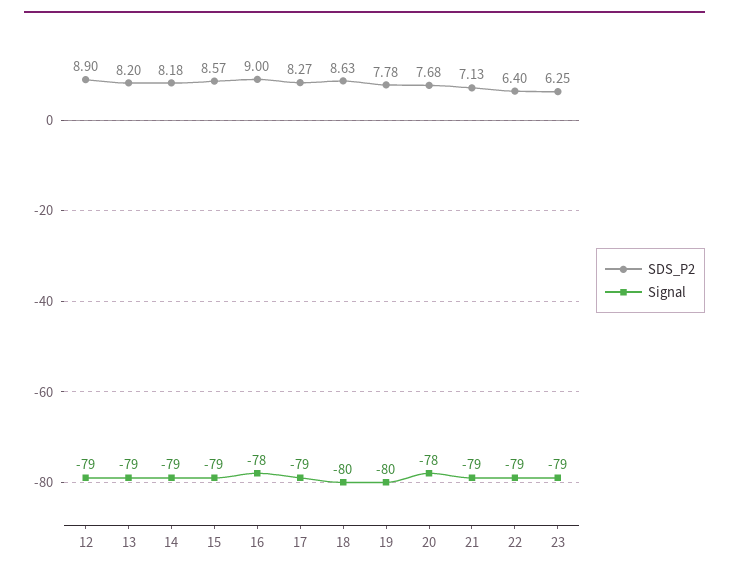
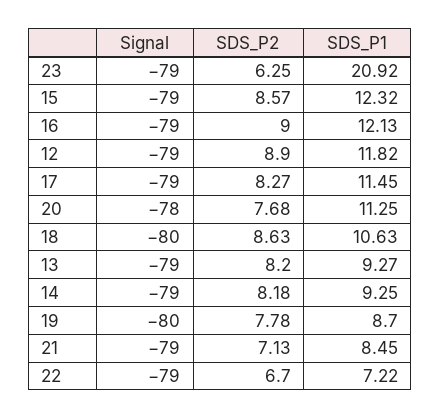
  {
    "SDS_P2": {
      "12": 8.9,
      "13": 8.2,
      "14": 8.18,
      "15": 8.57,
      "16": 9,
      "17": 8.27,
      "18": 8.63,
      "19": 7.78,
      "20": 7.68,
      "21": 7.13,
-     "22": 6.4,
+     "22": 6.7,
      "23": 6.25
    },
    "Signal": {
      "12": -79,
      "13": -79,
      "14": -79,
      "15": -79,
-     "16": -78,
+     "16": -79,
      "17": -79,
      "18": -80,
      "19": -80,
      "20": -78,
      "21": -79,
      "22": -79,
      "23": -79
-   }
+   },
+   "SDS_P1": {
+     "23": 20.92,
+     "15": 12.32,
+     "16": 12.13,
+     "12": 11.82,
+     "17": 11.45,
+     "20": 11.25,
+     "18": 10.63,
+     "13": 9.27,
+     "14": 9.25,
+     "19": 8.7,
+     "21": 8.45,
+     "22": 7.22
+   }
  }

